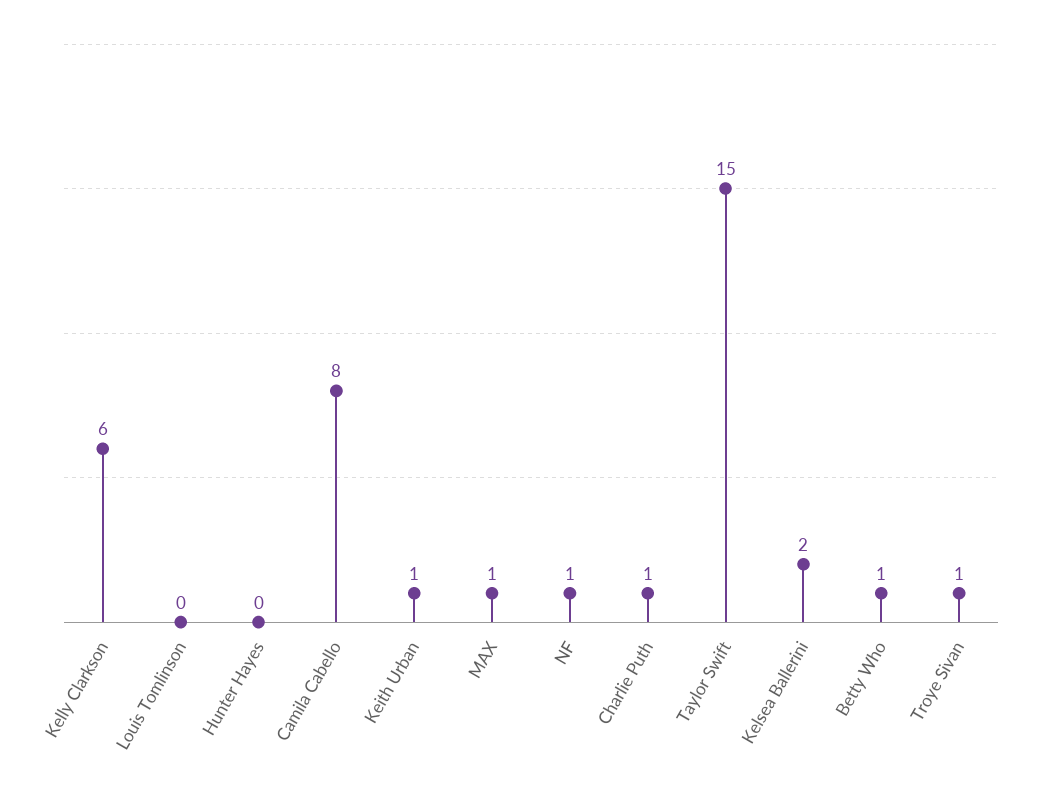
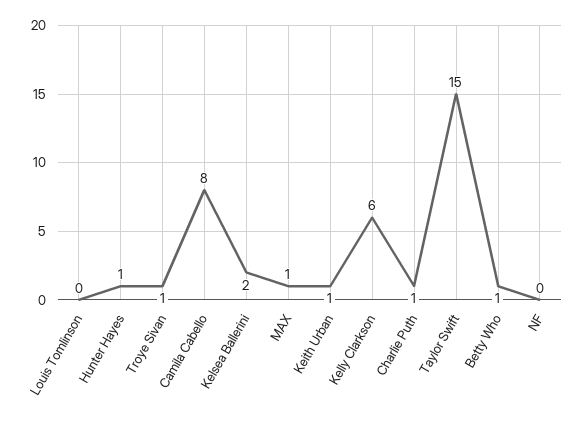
  {
    "Kelly Clarkson": 6,
    "Louis Tomlinson": 0,
-   "Hunter Hayes": 0,
+   "Hunter Hayes": 1,
    "Camila Cabello": 8,
    "Keith Urban": 1,
    "MAX": 1,
-   "NF": 1,
+   "NF": 0,
    "Charlie Puth": 1,
    "Taylor Swift": 15,
    "Kelsea Ballerini": 2,
    "Betty Who": 1,
    "Troye Sivan": 1
  }

